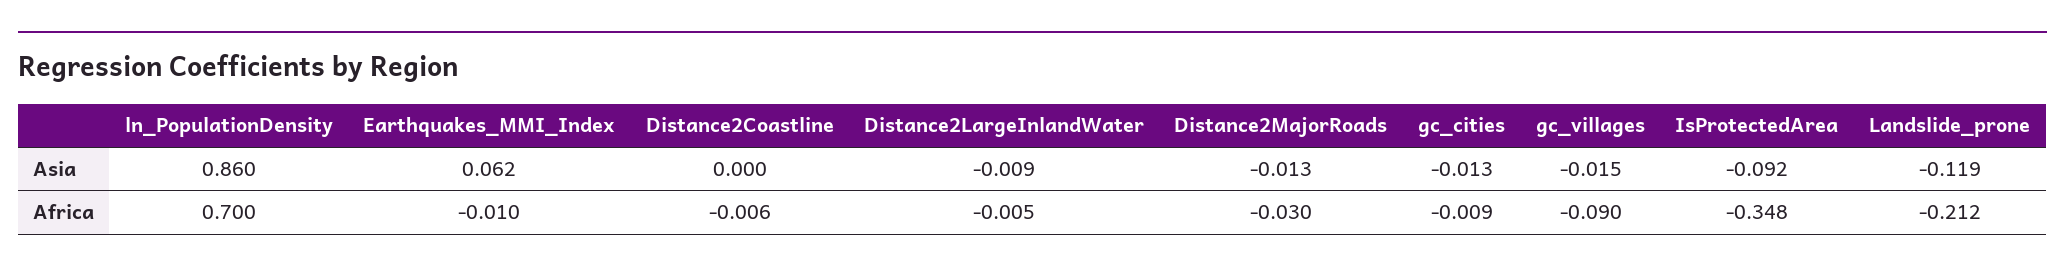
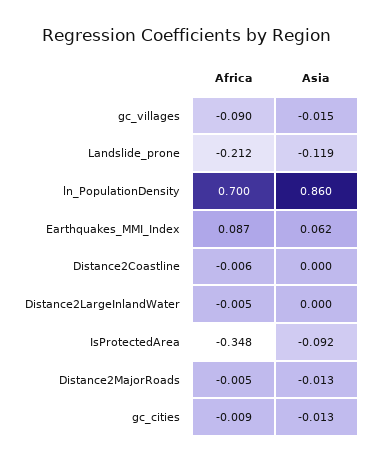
  {
    "ln_PopulationDensity": {
      "Asia": 0.86,
      "Africa": 0.7
    },
    "Earthquakes_MMI_Index": {
      "Asia": 0.062,
-     "Africa": -0.01
+     "Africa": 0.087
    },
    "Distance2Coastline": {
      "Asia": 0,
      "Africa": -0.006
    },
    "Distance2LargeInlandWater": {
-     "Asia": -0.009,
+     "Asia": 0,
      "Africa": -0.005
    },
    "Distance2MajorRoads": {
      "Asia": -0.013,
-     "Africa": -0.03
+     "Africa": -0.005
    },
    "gc_cities": {
      "Asia": -0.013,
      "Africa": -0.009
    },
    "gc_villages": {
      "Asia": -0.015,
      "Africa": -0.09
    },
    "IsProtectedArea": {
      "Asia": -0.092,
      "Africa": -0.348
    },
    "Landslide_prone": {
      "Asia": -0.119,
      "Africa": -0.212
    }
  }

